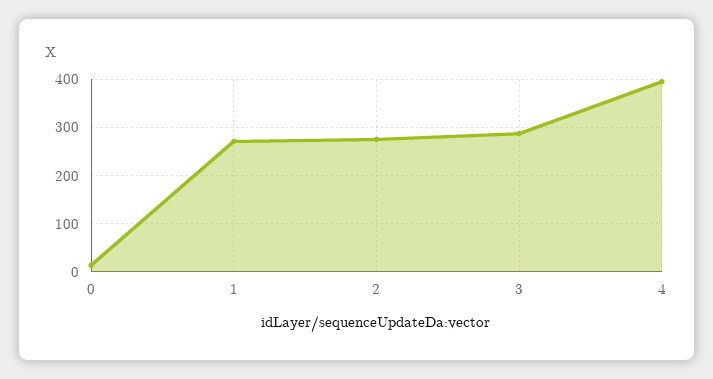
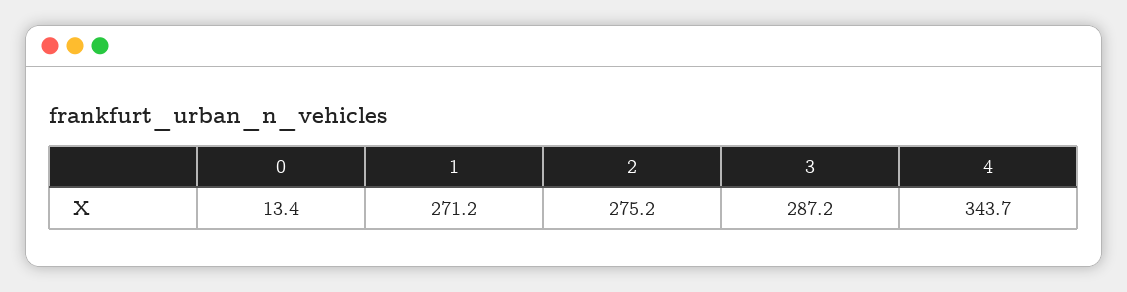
  {
    "0": 13.4,
    "1": 271.2,
    "2": 275.2,
    "3": 287.2,
-   "4": 400
+   "4": 343.7
  }

